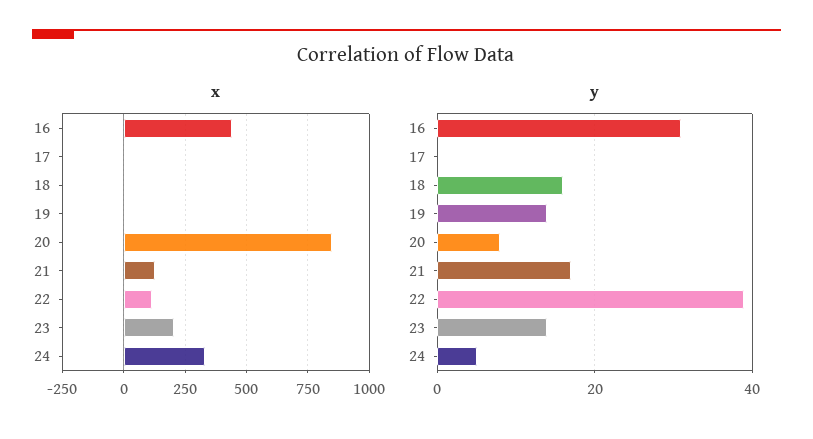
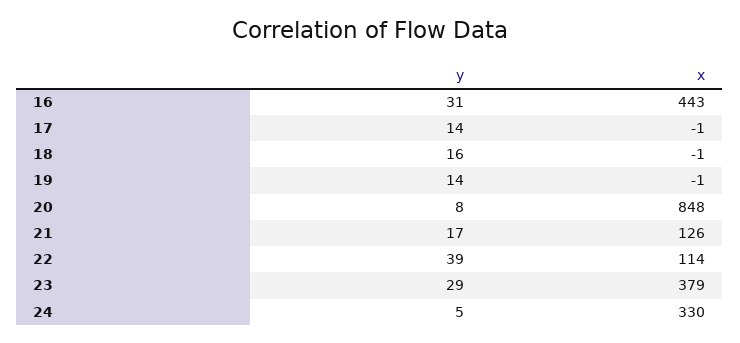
  {
    "x": {
      "16": 443,
      "17": -1,
      "18": -1,
      "19": -1,
      "20": 848,
      "21": 126,
      "22": 114,
-     "23": 200,
+     "23": 379,
      "24": 330
    },
    "y": {
      "16": 31,
-     "17": 0,
+     "17": 14,
      "18": 16,
      "19": 14,
      "20": 8,
      "21": 17,
      "22": 39,
-     "23": 15,
+     "23": 29,
      "24": 5
    }
  }

